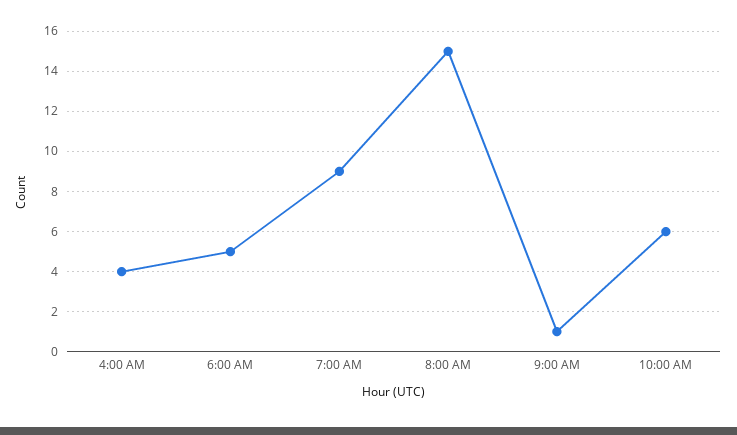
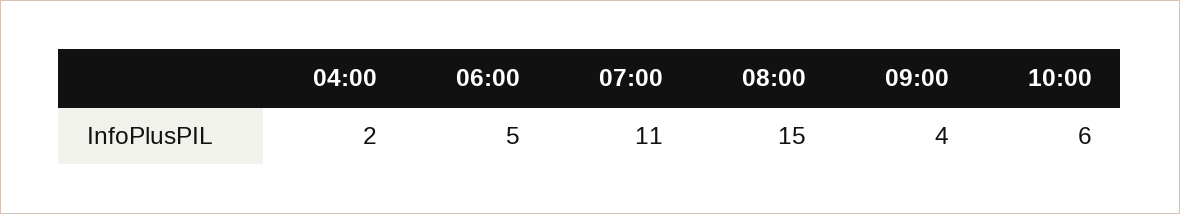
  {
-   "4:00 AM": 4,
+   "4:00 AM": 2,
    "6:00 AM": 5,
-   "7:00 AM": 9,
+   "7:00 AM": 11,
    "8:00 AM": 15,
-   "9:00 AM": 1,
+   "9:00 AM": 4,
    "10:00 AM": 6
  }

